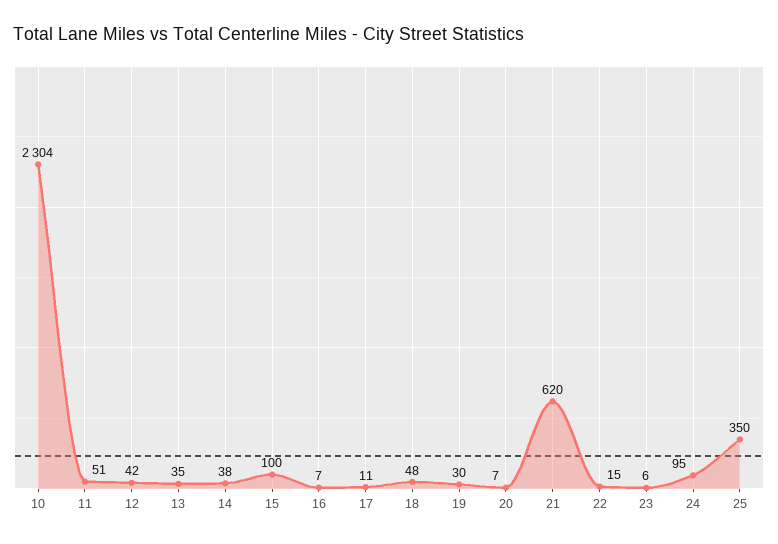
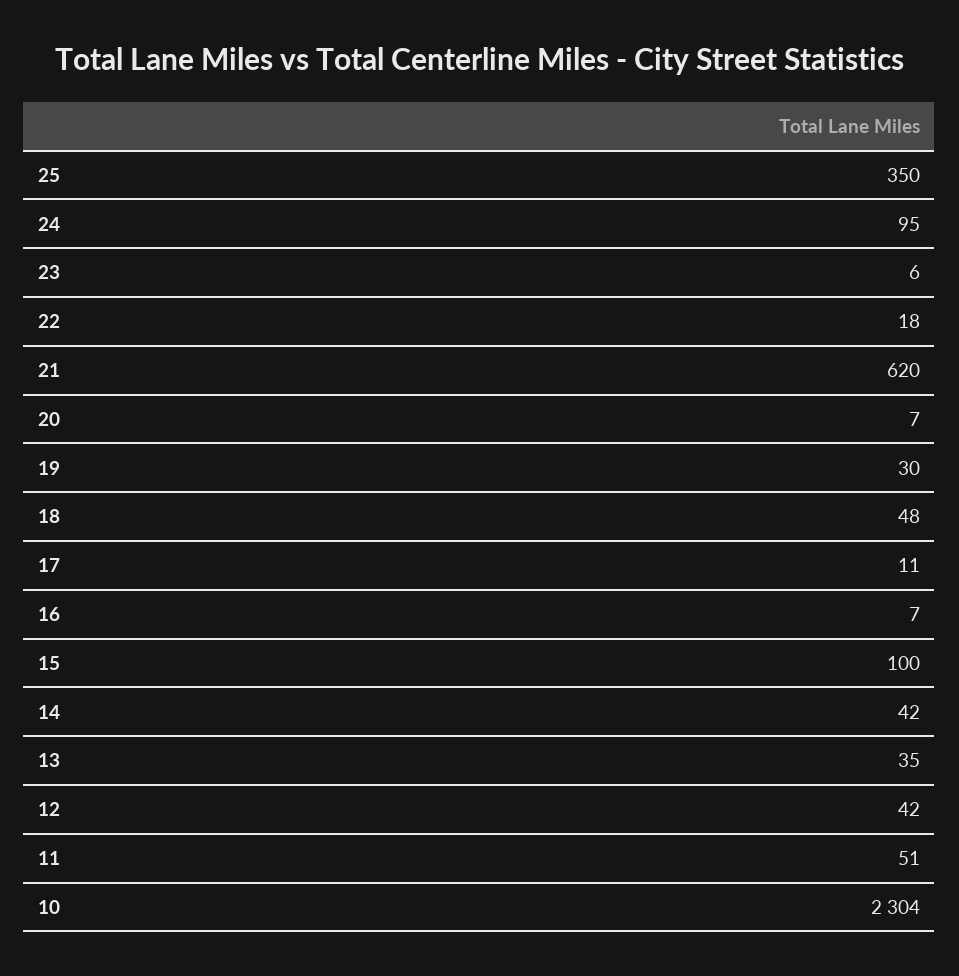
  {
    "10": 2304,
    "11": 51,
    "12": 42,
    "13": 35,
-   "14": 38,
+   "14": 42,
    "15": 100,
    "16": 7,
    "17": 11,
    "18": 48,
    "19": 30,
    "20": 7,
    "21": 620,
-   "22": 15,
+   "22": 18,
    "23": 6,
    "24": 95,
    "25": 350
  }

